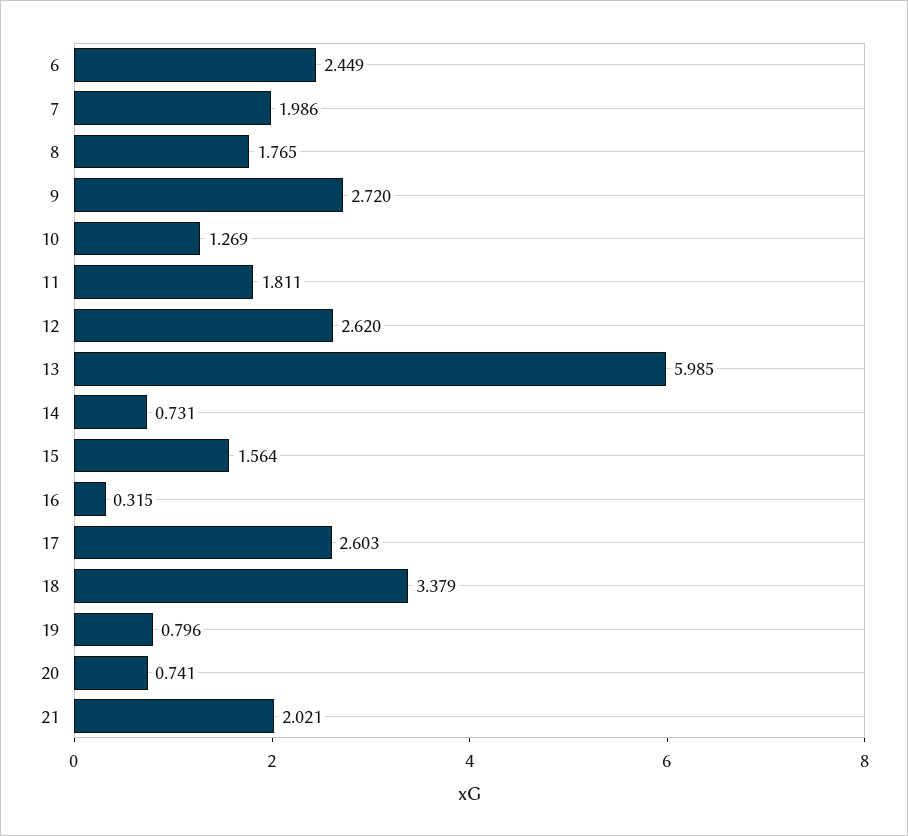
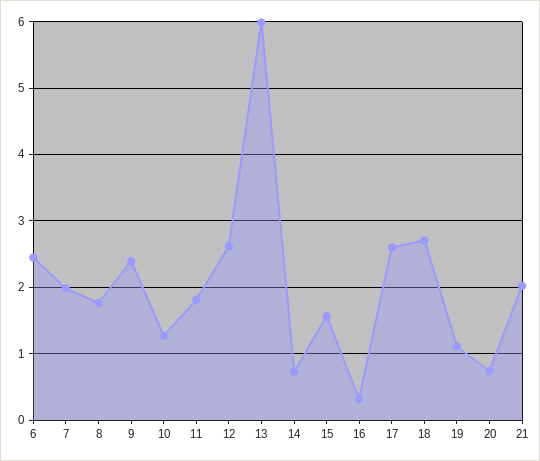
  {
    "6": 2.449,
    "7": 1.986,
    "8": 1.765,
-   "9": 2.72,
+   "9": 2.4,
    "10": 1.269,
    "11": 1.811,
    "12": 2.62,
    "13": 5.985,
    "14": 0.731,
    "15": 1.564,
    "16": 0.315,
    "17": 2.603,
-   "18": 3.379,
+   "18": 2.7,
-   "19": 0.796,
+   "19": 1.1,
    "20": 0.741,
    "21": 2.021
  }

